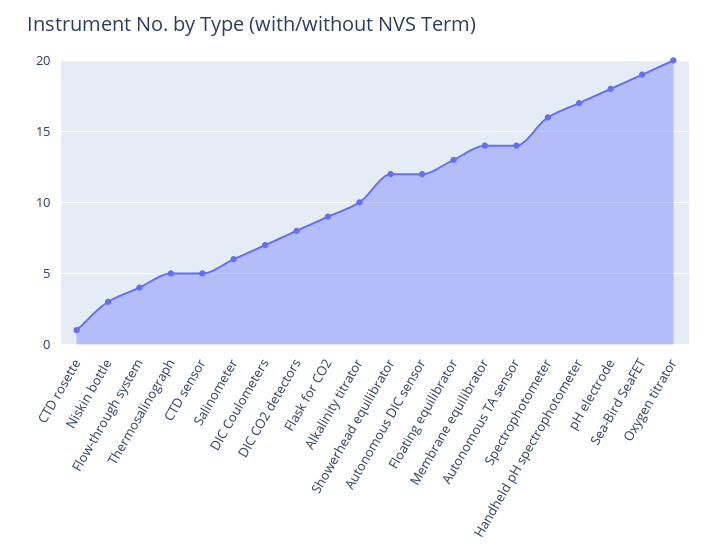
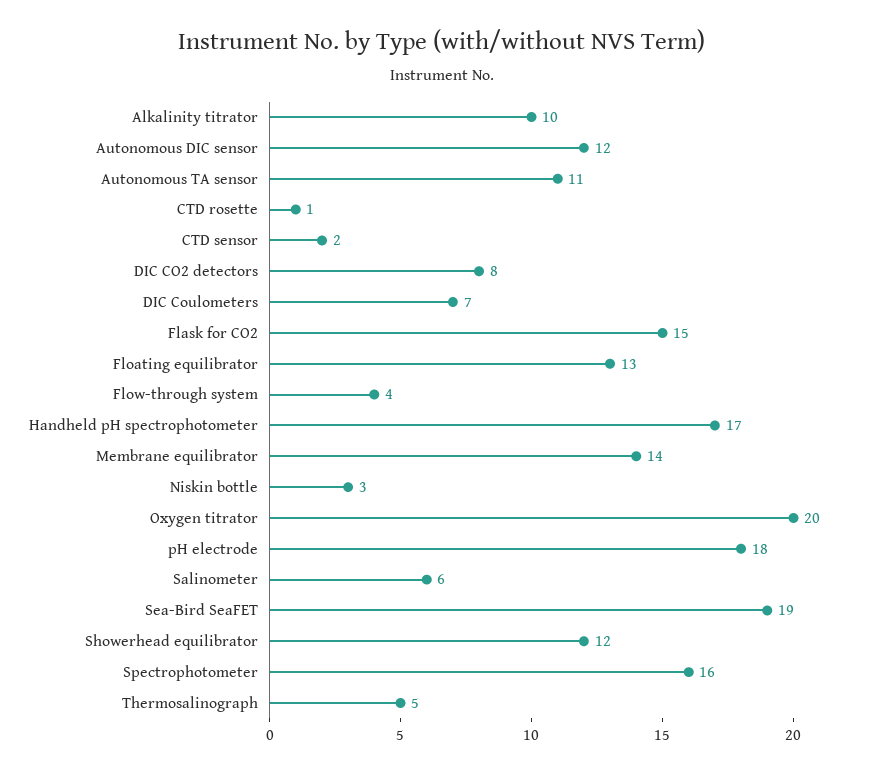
  {
    "CTD rosette": 1,
    "Niskin bottle": 3,
    "Flow-through system": 4,
    "Thermosalinograph": 5,
-   "CTD sensor": 5,
+   "CTD sensor": 2,
    "Salinometer": 6,
    "DIC Coulometers": 7,
    "DIC CO2 detectors": 8,
-   "Flask for CO2": 9,
+   "Flask for CO2": 15,
    "Alkalinity titrator": 10,
    "Showerhead equilibrator": 12,
    "Autonomous DIC sensor": 12,
    "Floating equilibrator": 13,
    "Membrane equilibrator": 14,
-   "Autonomous TA sensor": 14,
+   "Autonomous TA sensor": 11,
    "Spectrophotometer": 16,
    "Handheld pH spectrophotometer": 17,
    "pH electrode": 18,
    "Sea-Bird SeaFET": 19,
    "Oxygen titrator": 20
  }

